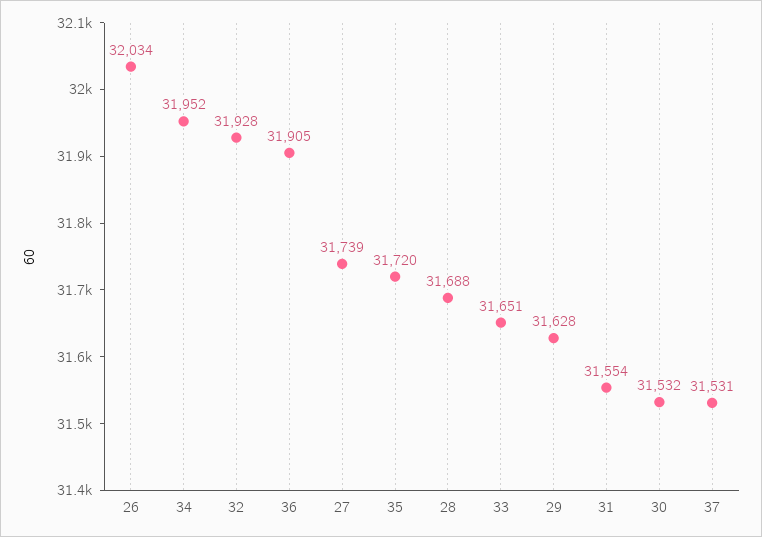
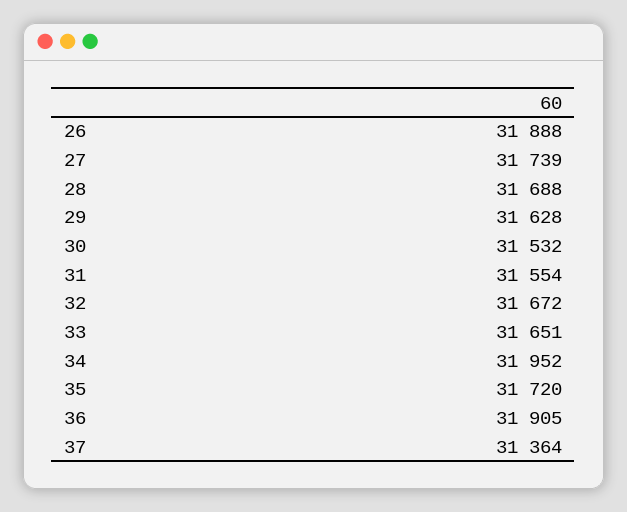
  {
-   "26": 32034,
+   "26": 31888,
    "34": 31952,
-   "32": 31928,
+   "32": 31672,
    "36": 31905,
    "27": 31739,
    "35": 31720,
    "28": 31688,
    "33": 31651,
    "29": 31628,
    "31": 31554,
    "30": 31532,
-   "37": 31531
+   "37": 31364
  }

